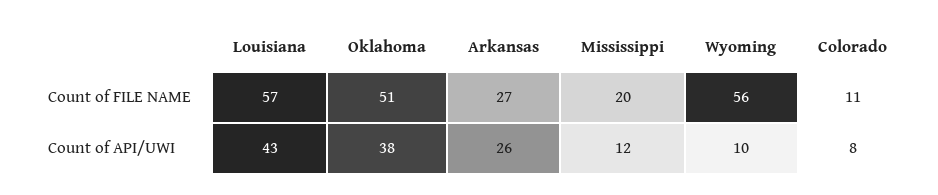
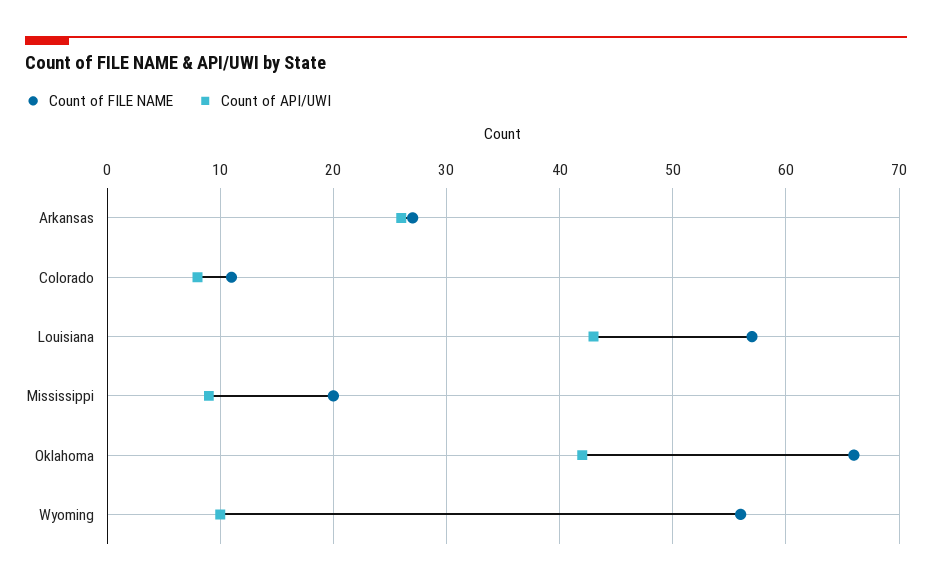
  {
    "Count of FILE NAME": {
      "Louisiana": 57,
-     "Oklahoma": 51,
+     "Oklahoma": 66,
      "Arkansas": 27,
      "Mississippi": 20,
      "Wyoming": 56,
      "Colorado": 11
    },
    "Count of API/UWI": {
      "Louisiana": 43,
-     "Oklahoma": 38,
+     "Oklahoma": 42,
      "Arkansas": 26,
-     "Mississippi": 12,
+     "Mississippi": 9,
      "Wyoming": 10,
      "Colorado": 8
    }
  }

